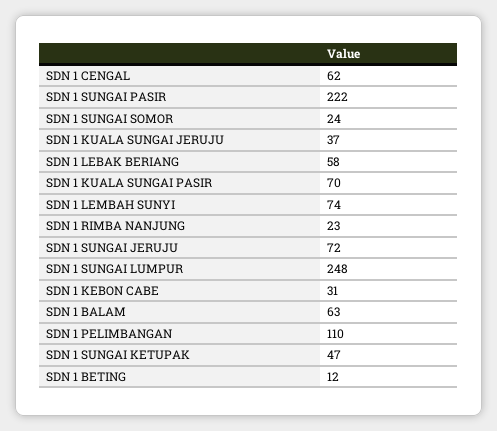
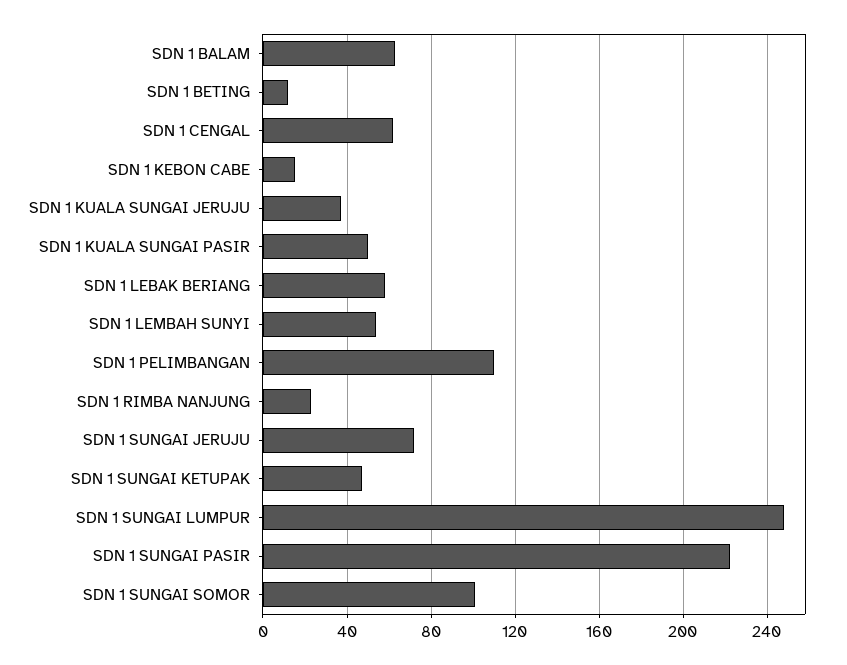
  {
    "SDN 1 CENGAL": 62,
    "SDN 1 SUNGAI PASIR": 222,
-   "SDN 1 SUNGAI SOMOR": 24,
+   "SDN 1 SUNGAI SOMOR": 100,
    "SDN 1 KUALA SUNGAI JERUJU": 37,
    "SDN 1 LEBAK BERIANG": 58,
-   "SDN 1 KUALA SUNGAI PASIR": 70,
+   "SDN 1 KUALA SUNGAI PASIR": 50,
-   "SDN 1 LEMBAH SUNYI": 74,
+   "SDN 1 LEMBAH SUNYI": 55,
    "SDN 1 RIMBA NANJUNG": 23,
    "SDN 1 SUNGAI JERUJU": 72,
    "SDN 1 SUNGAI LUMPUR": 248,
-   "SDN 1 KEBON CABE": 31,
+   "SDN 1 KEBON CABE": 15,
    "SDN 1 BALAM": 63,
    "SDN 1 PELIMBANGAN": 110,
    "SDN 1 SUNGAI KETUPAK": 47,
    "SDN 1 BETING": 12
  }

